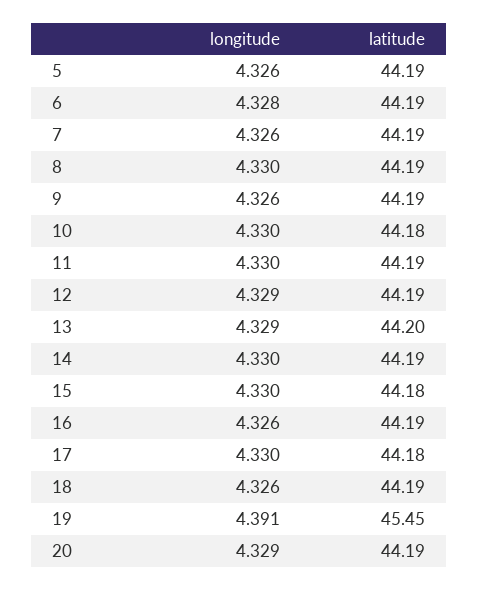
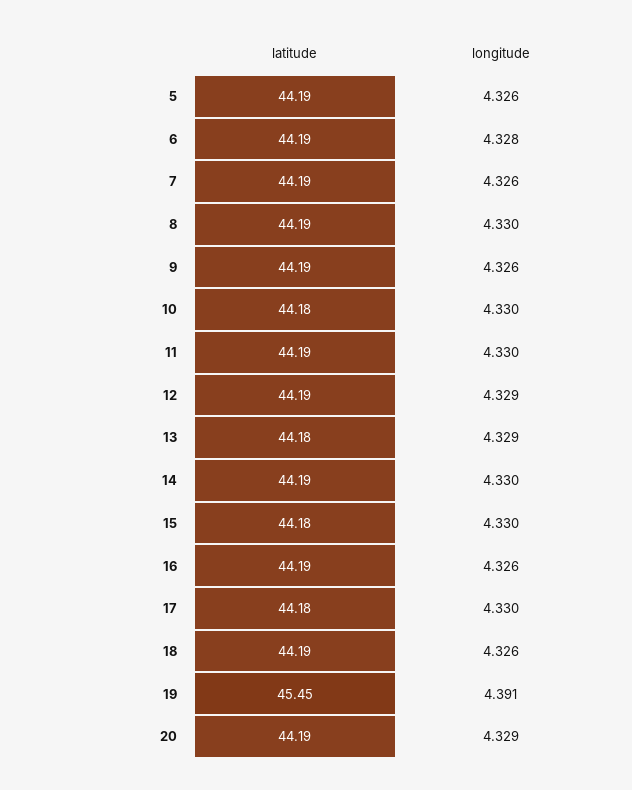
  {
    "longitude": {
      "5": 4.326,
      "6": 4.328,
      "7": 4.326,
      "8": 4.33,
      "9": 4.326,
      "10": 4.33,
      "11": 4.33,
      "12": 4.329,
      "13": 4.329,
      "14": 4.33,
      "15": 4.33,
      "16": 4.326,
      "17": 4.33,
      "18": 4.326,
      "19": 4.391,
      "20": 4.329
    },
    "latitude": {
      "5": 44.19,
      "6": 44.19,
      "7": 44.19,
      "8": 44.19,
      "9": 44.19,
      "10": 44.18,
      "11": 44.19,
      "12": 44.19,
-     "13": 44.2,
+     "13": 44.18,
      "14": 44.19,
      "15": 44.18,
      "16": 44.19,
      "17": 44.18,
      "18": 44.19,
      "19": 45.45,
      "20": 44.19
    }
  }

